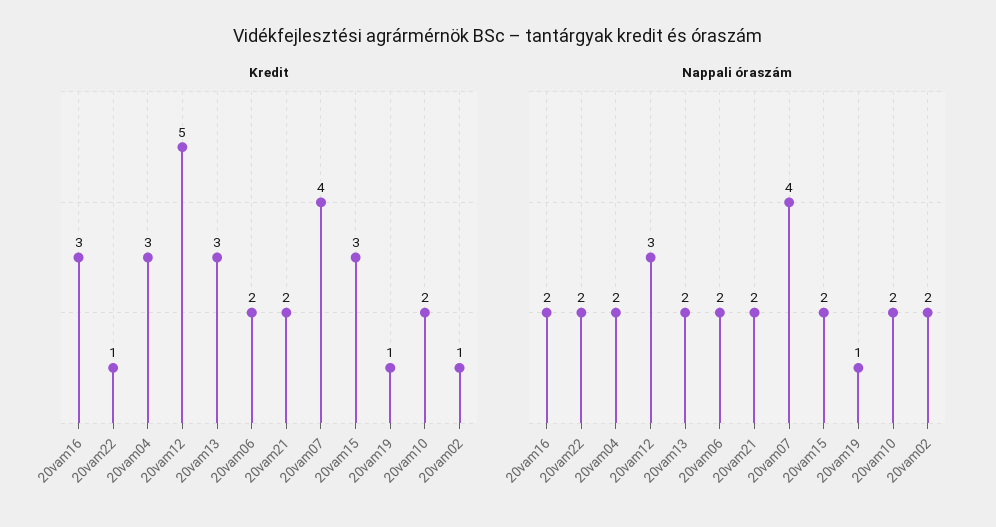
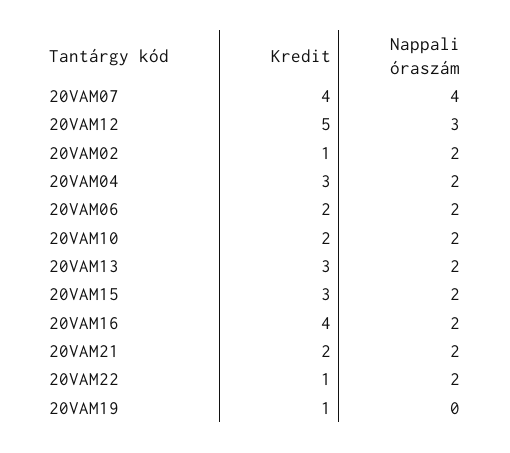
  {
    "Kredit": {
-     "20vam16": 3,
+     "20vam16": 4,
      "20vam22": 1,
      "20vam04": 3,
      "20vam12": 5,
      "20vam13": 3,
      "20vam06": 2,
      "20vam21": 2,
      "20vam07": 4,
      "20vam15": 3,
      "20vam19": 1,
      "20vam10": 2,
      "20vam02": 1
    },
    "Nappali óraszám": {
      "20vam16": 2,
      "20vam22": 2,
      "20vam04": 2,
      "20vam12": 3,
      "20vam13": 2,
      "20vam06": 2,
      "20vam21": 2,
      "20vam07": 4,
      "20vam15": 2,
-     "20vam19": 1,
+     "20vam19": 0,
      "20vam10": 2,
      "20vam02": 2
    }
  }

